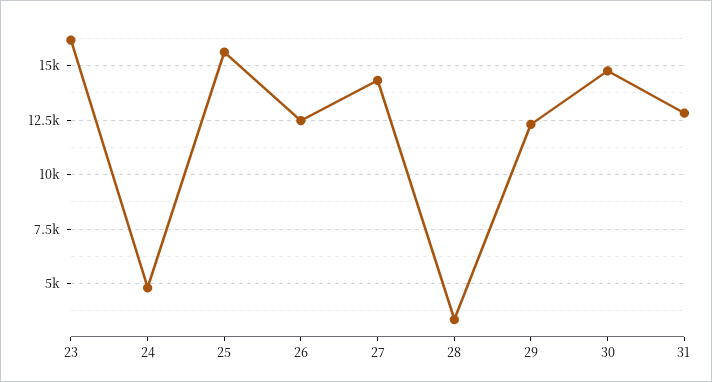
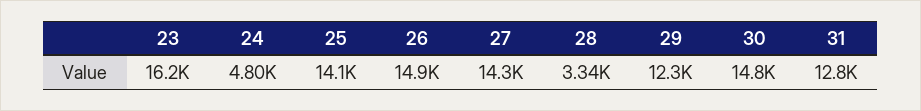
  {
    "23": 16200,
    "24": 4800,
-   "25": 15500,
+   "25": 14100,
-   "26": 12500,
+   "26": 14900,
    "27": 14300,
    "28": 3340,
    "29": 12300,
    "30": 14800,
    "31": 12800
  }

